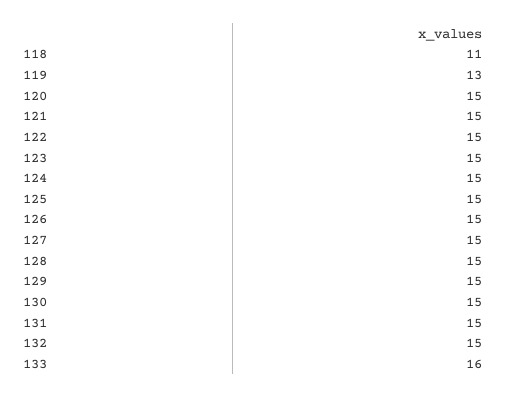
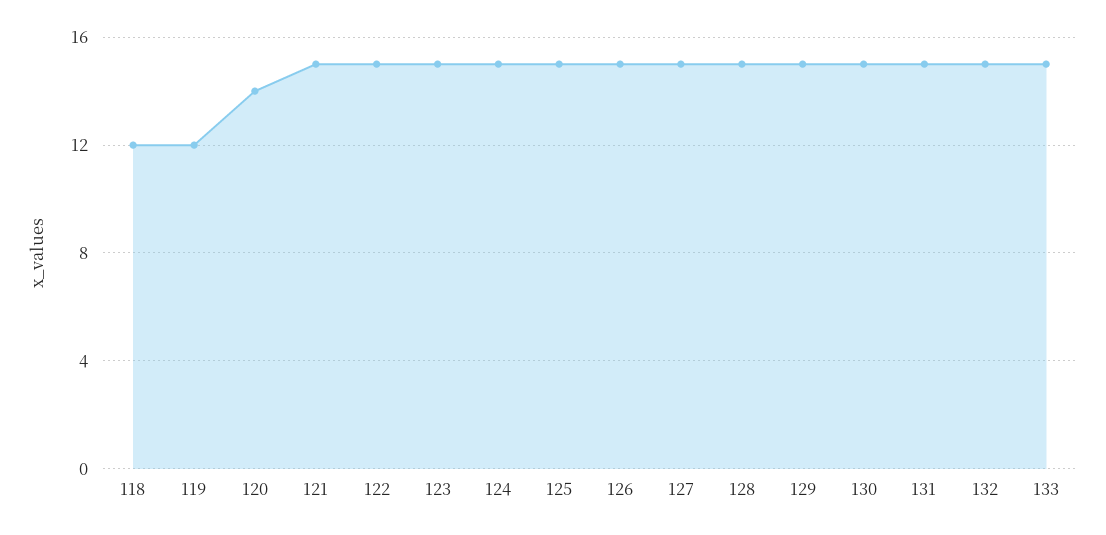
  {
-   "118": 11,
+   "118": 12,
-   "119": 13,
+   "119": 12,
-   "120": 15,
+   "120": 14,
    "121": 15,
    "122": 15,
    "123": 15,
    "124": 15,
    "125": 15,
    "126": 15,
    "127": 15,
    "128": 15,
    "129": 15,
    "130": 15,
    "131": 15,
    "132": 15,
-   "133": 16
+   "133": 15
  }

